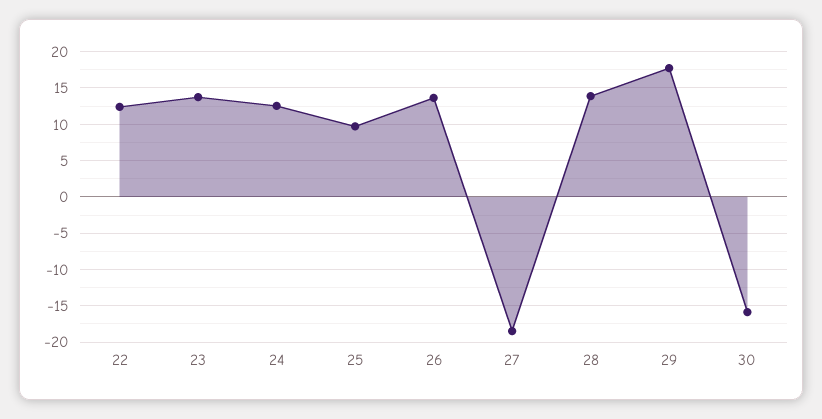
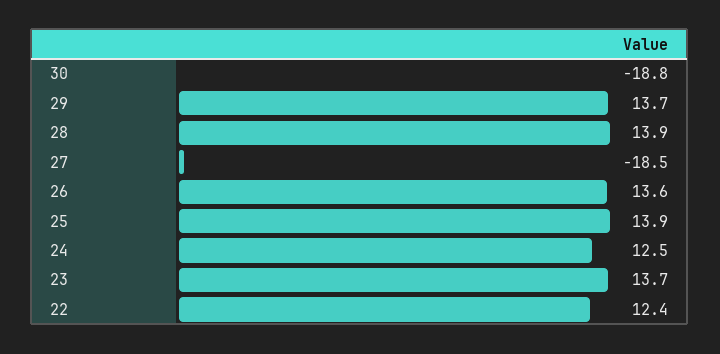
  {
    "22": 12.4,
    "23": 13.7,
    "24": 12.5,
-   "25": 10,
+   "25": 13.9,
    "26": 13.6,
    "27": -18.5,
    "28": 13.9,
-   "29": 18,
+   "29": 13.7,
-   "30": -16
+   "30": -18.8
  }

